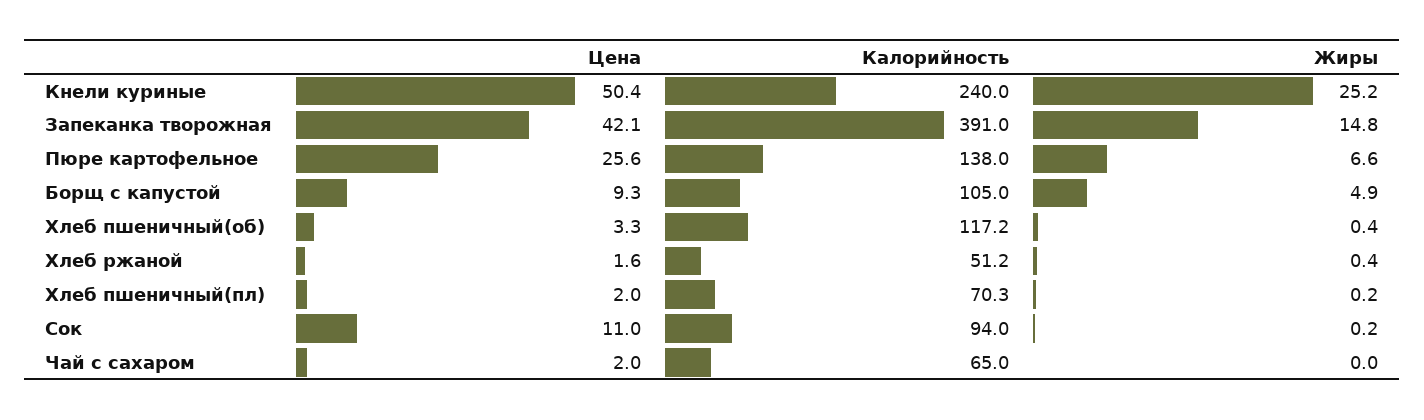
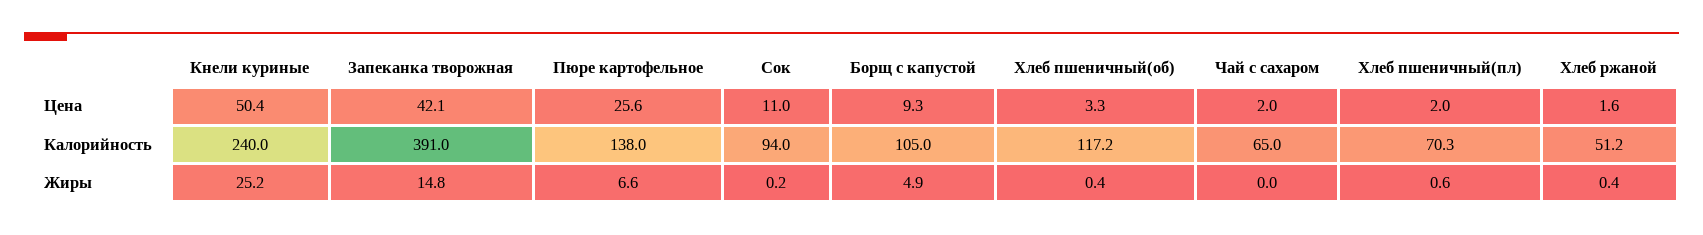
  {
    "Цена": {
      "Кнели куриные": 50.4,
      "Запеканка творожная": 42.1,
      "Пюре картофельное": 25.6,
      "Борщ с капустой": 9.3,
      "Хлеб пшеничный(об)": 3.3,
      "Хлеб ржаной": 1.6,
      "Хлеб пшеничный(пл)": 2,
      "Сок": 11,
      "Чай с сахаром": 2
    },
    "Калорийность": {
      "Кнели куриные": 240,
      "Запеканка творожная": 391,
      "Пюре картофельное": 138,
      "Борщ с капустой": 105,
      "Хлеб пшеничный(об)": 117.2,
      "Хлеб ржаной": 51.2,
      "Хлеб пшеничный(пл)": 70.3,
      "Сок": 94,
      "Чай с сахаром": 65
    },
    "Жиры": {
      "Кнели куриные": 25.2,
      "Запеканка творожная": 14.8,
      "Пюре картофельное": 6.6,
      "Борщ с капустой": 4.9,
      "Хлеб пшеничный(об)": 0.4,
      "Хлеб ржаной": 0.4,
-     "Хлеб пшеничный(пл)": 0.2,
+     "Хлеб пшеничный(пл)": 0.6,
      "Сок": 0.2,
      "Чай с сахаром": 0
    }
  }

